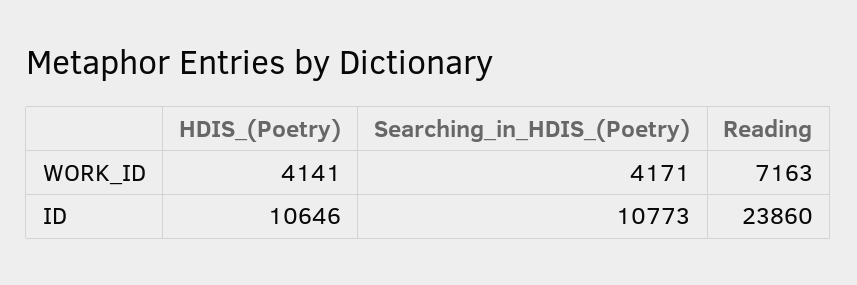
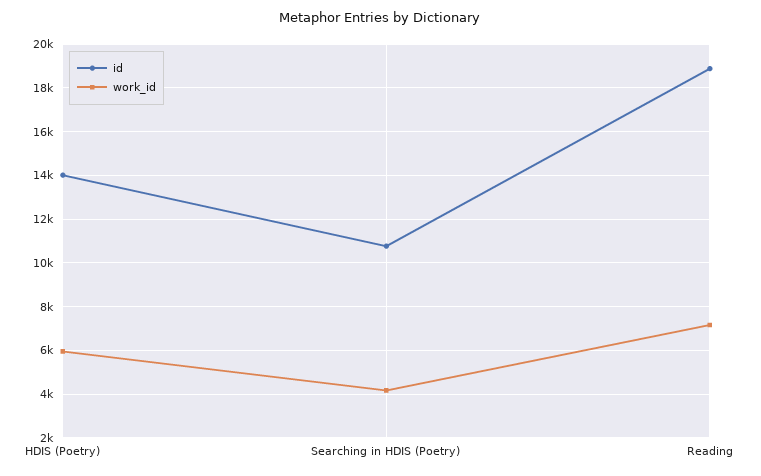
  {
    "WORK_ID": {
-     "HDIS_(Poetry)": 4141,
+     "HDIS_(Poetry)": 6000,
      "Searching_in_HDIS_(Poetry)": 4171,
      "Reading": 7163
    },
    "ID": {
-     "HDIS_(Poetry)": 10646,
+     "HDIS_(Poetry)": 14000,
      "Searching_in_HDIS_(Poetry)": 10773,
-     "Reading": 23860
+     "Reading": 19000
    }
  }

